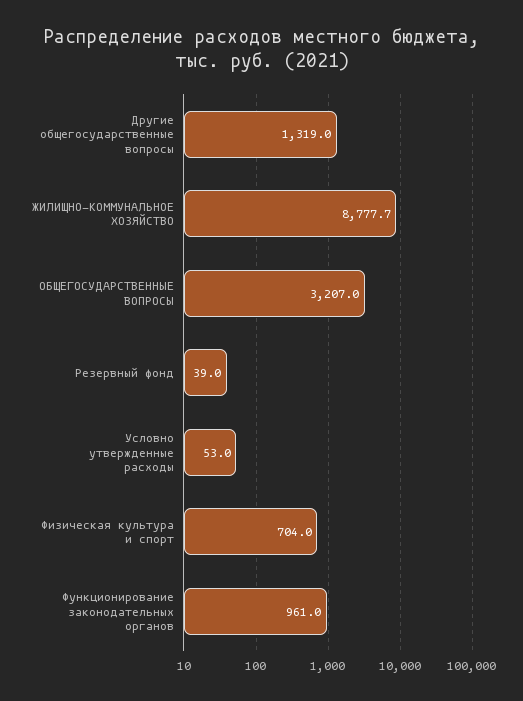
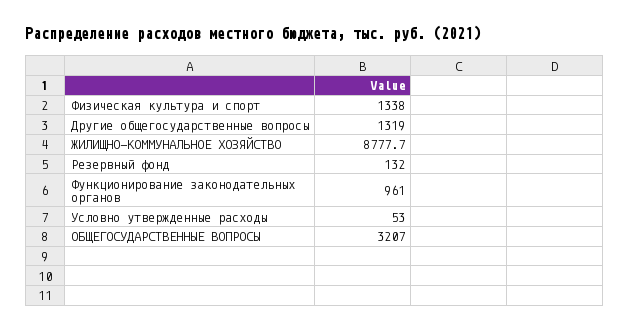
  {
    "Другие общегосударственные вопросы": 1319,
    "ЖИЛИЩНО-КОММУНАЛЬНОЕ ХОЗЯЙСТВО": 8777.7,
    "ОБЩЕГОСУДАРСТВЕННЫЕ ВОПРОСЫ": 3207,
-   "Резервный фонд": 39,
+   "Резервный фонд": 132,
    "Условно утвержденные расходы": 53,
-   "Физическая культура и спорт": 704,
+   "Физическая культура и спорт": 1338,
    "Функционирование законодательных органов": 961
  }

